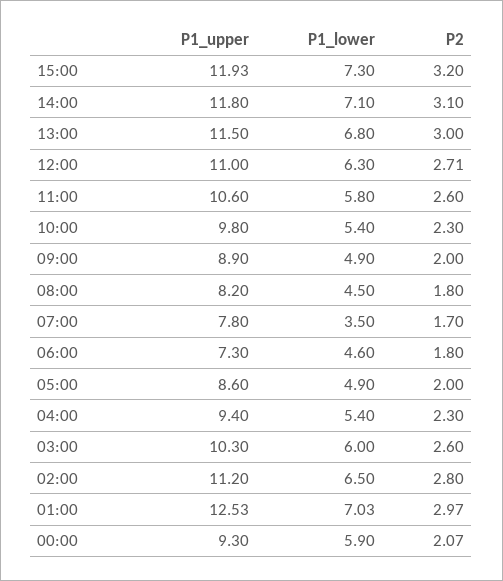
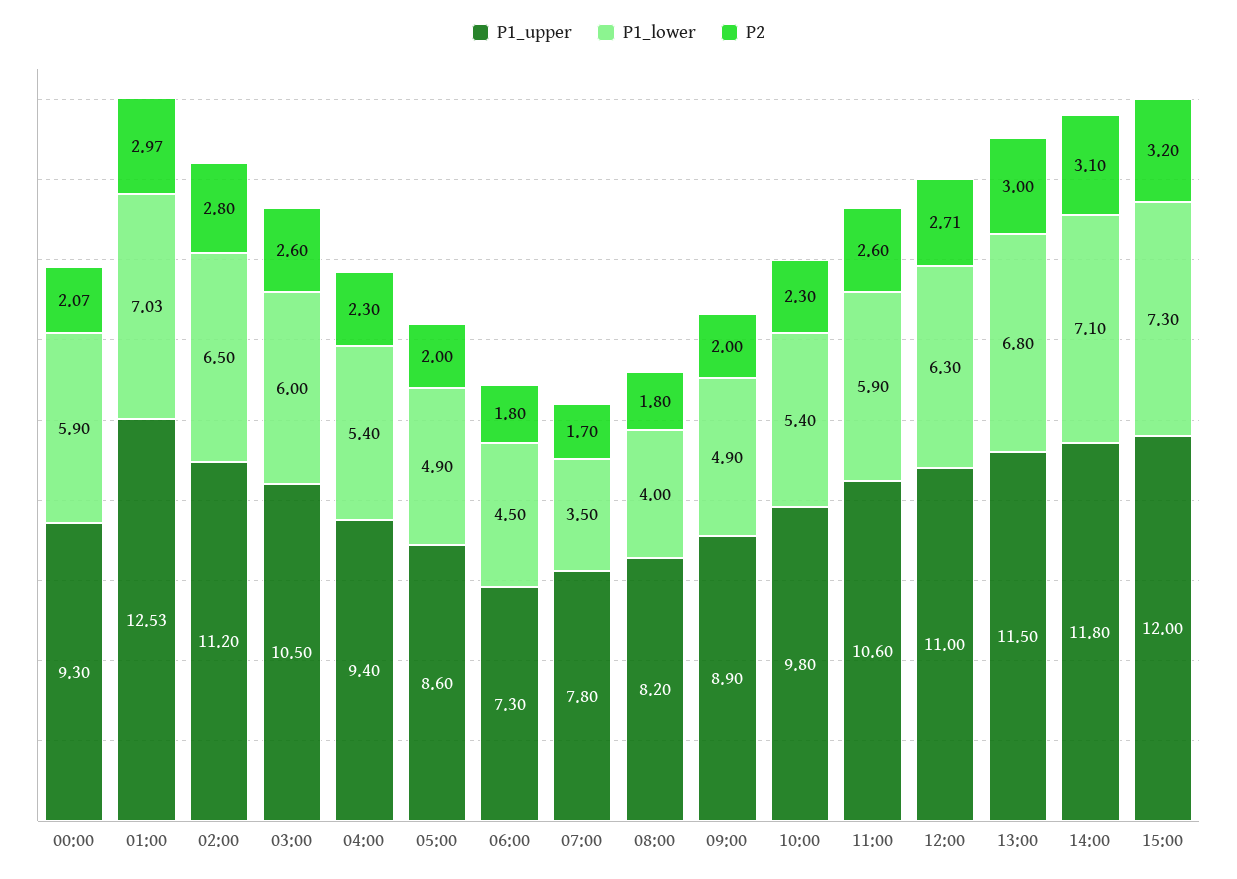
  {
    "P1_upper": {
-     "15:00": 11.93,
+     "15:00": 12,
      "14:00": 11.8,
      "13:00": 11.5,
      "12:00": 11,
      "11:00": 10.6,
      "10:00": 9.8,
      "09:00": 8.9,
      "08:00": 8.2,
      "07:00": 7.8,
      "06:00": 7.3,
      "05:00": 8.6,
      "04:00": 9.4,
-     "03:00": 10.3,
+     "03:00": 10.5,
      "02:00": 11.2,
      "01:00": 12.53,
      "00:00": 9.3
    },
    "P1_lower": {
      "15:00": 7.3,
      "14:00": 7.1,
      "13:00": 6.8,
      "12:00": 6.3,
-     "11:00": 5.8,
+     "11:00": 5.9,
      "10:00": 5.4,
      "09:00": 4.9,
-     "08:00": 4.5,
+     "08:00": 4,
      "07:00": 3.5,
-     "06:00": 4.6,
+     "06:00": 4.5,
      "05:00": 4.9,
      "04:00": 5.4,
      "03:00": 6,
      "02:00": 6.5,
      "01:00": 7.03,
      "00:00": 5.9
    },
    "P2": {
      "15:00": 3.2,
      "14:00": 3.1,
      "13:00": 3,
      "12:00": 2.71,
      "11:00": 2.6,
      "10:00": 2.3,
      "09:00": 2,
      "08:00": 1.8,
      "07:00": 1.7,
      "06:00": 1.8,
      "05:00": 2,
      "04:00": 2.3,
      "03:00": 2.6,
      "02:00": 2.8,
      "01:00": 2.97,
      "00:00": 2.07
    }
  }

